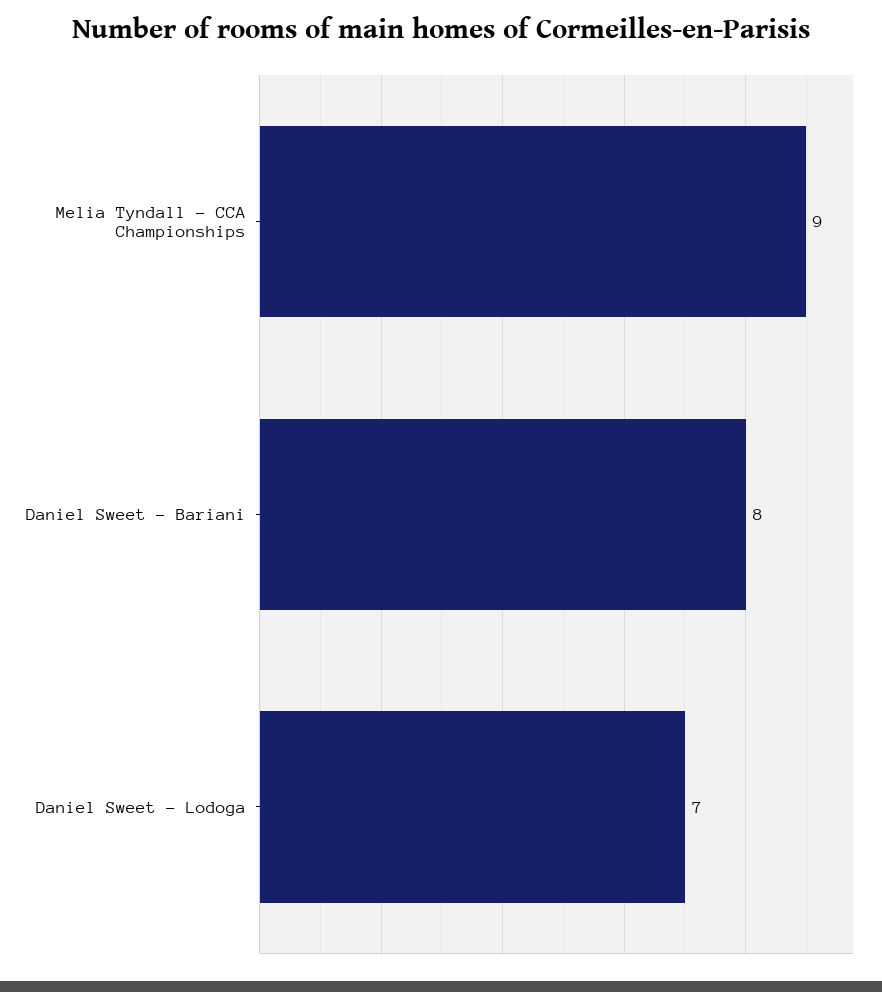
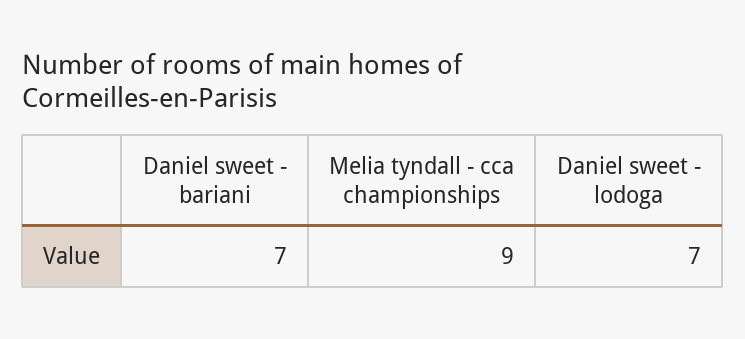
  {
    "Melia Tyndall - CCA Championships": 9,
-   "Daniel Sweet - Bariani": 8,
+   "Daniel Sweet - Bariani": 7,
    "Daniel Sweet - Lodoga": 7
  }

